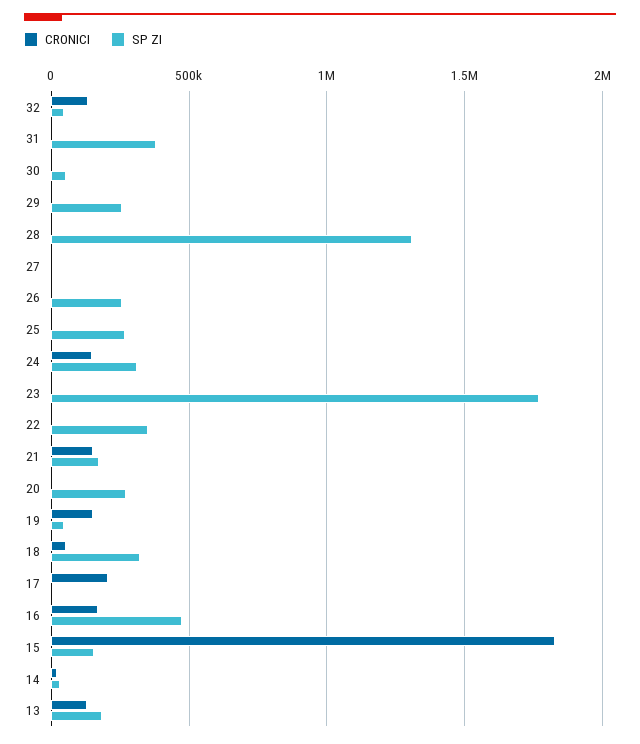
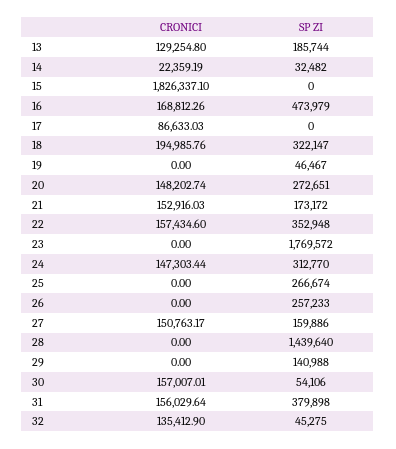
  {
    "CRONICI": {
      "32": 135412.9,
-     "31": 0,
+     "31": 156029.64,
-     "30": 0,
+     "30": 157007.01,
      "29": 0,
      "28": 0,
-     "27": 0,
+     "27": 150763.17,
      "26": 0,
      "25": 0,
      "24": 147303.44,
      "23": 0,
-     "22": 0,
+     "22": 157434.6,
      "21": 152916.03,
-     "20": 0,
+     "20": 148202.74,
-     "19": 150000,
+     "19": 0,
-     "18": 50000,
+     "18": 194985.76,
-     "17": 200000,
+     "17": 86633.03,
      "16": 168812.26,
      "15": 1826337.1,
      "14": 22359.19,
      "13": 129254.8
    },
    "SP ZI": {
      "32": 45275,
      "31": 379898,
      "30": 54106,
-     "29": 250000,
+     "29": 140988,
-     "28": 1300000,
+     "28": 1439640,
-     "27": 0,
+     "27": 159886,
      "26": 257233,
      "25": 266674,
      "24": 312770,
      "23": 1769572,
      "22": 352948,
      "21": 173172,
      "20": 272651,
      "19": 46467,
      "18": 322147,
      "17": 0,
      "16": 473979,
-     "15": 150000,
+     "15": 0,
      "14": 32482,
      "13": 185744
    }
  }

